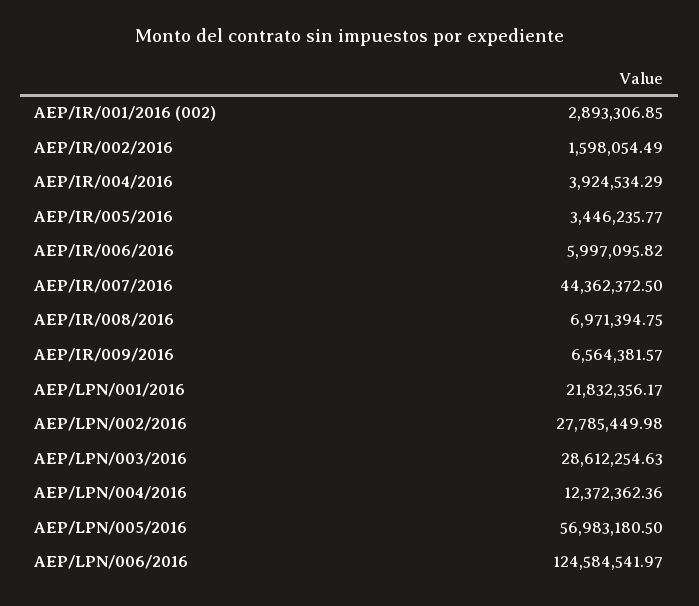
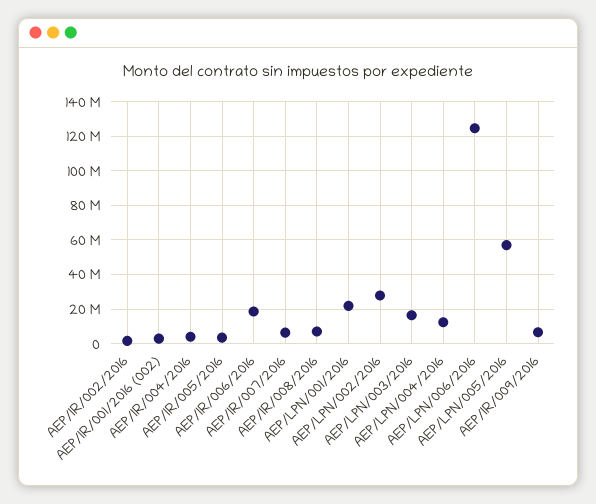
  {
    "AEP/IR/001/2016 (002)": 2893306.85,
    "AEP/IR/002/2016": 1598054.49,
    "AEP/IR/004/2016": 3924534.29,
    "AEP/IR/005/2016": 3446235.77,
-   "AEP/IR/006/2016": 5997095.82,
+   "AEP/IR/006/2016": 20000000,
-   "AEP/IR/007/2016": 44362372.5,
+   "AEP/IR/007/2016": 5000000,
    "AEP/IR/008/2016": 6971394.75,
    "AEP/IR/009/2016": 6564381.57,
    "AEP/LPN/001/2016": 21832356.17,
    "AEP/LPN/002/2016": 27785449.98,
-   "AEP/LPN/003/2016": 28612254.63,
+   "AEP/LPN/003/2016": 15000000,
    "AEP/LPN/004/2016": 12372362.36,
    "AEP/LPN/005/2016": 56983180.5,
    "AEP/LPN/006/2016": 124584541.97
  }

